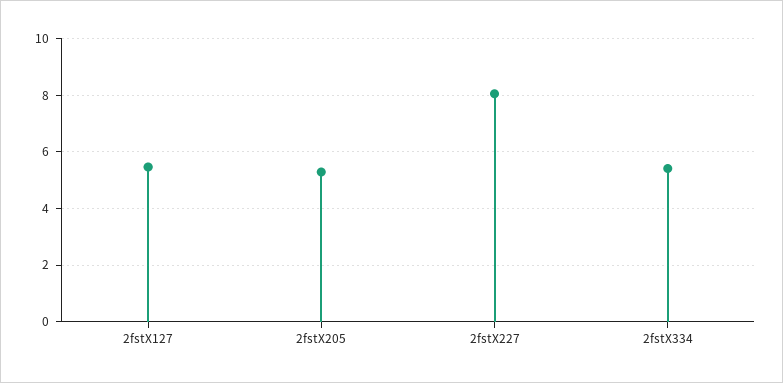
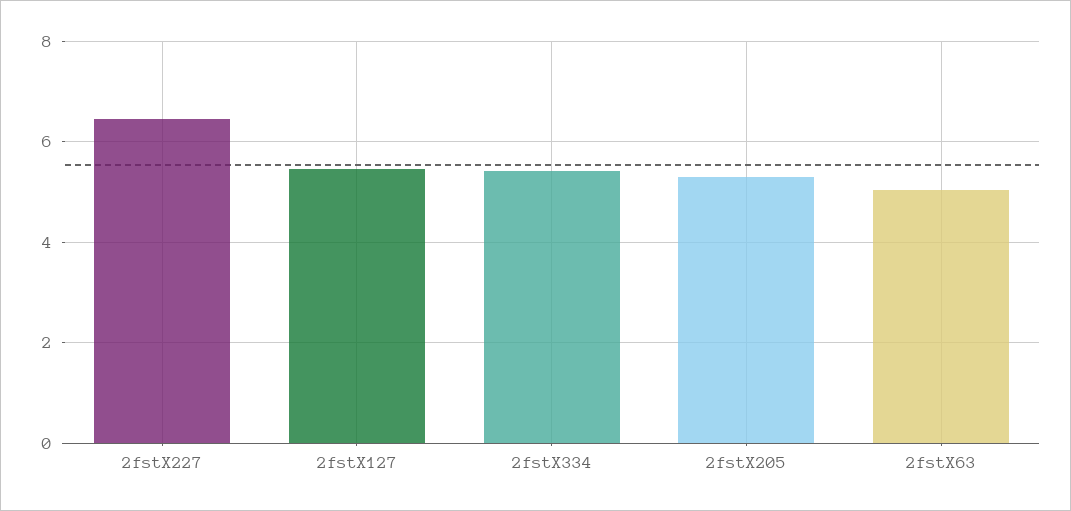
  {
    "2fstX127": 5.4,
    "2fstX205": 5.2,
-   "2fstX227": 8,
+   "2fstX227": 6.4,
-   "2fstX334": 5.4
+   "2fstX334": 5.4,
+   "2fstX63": 5
  }

